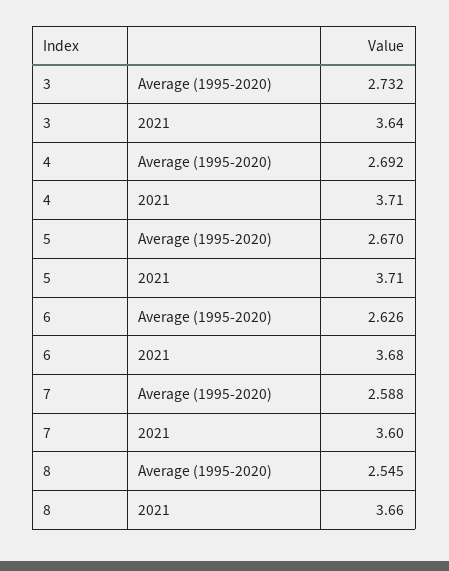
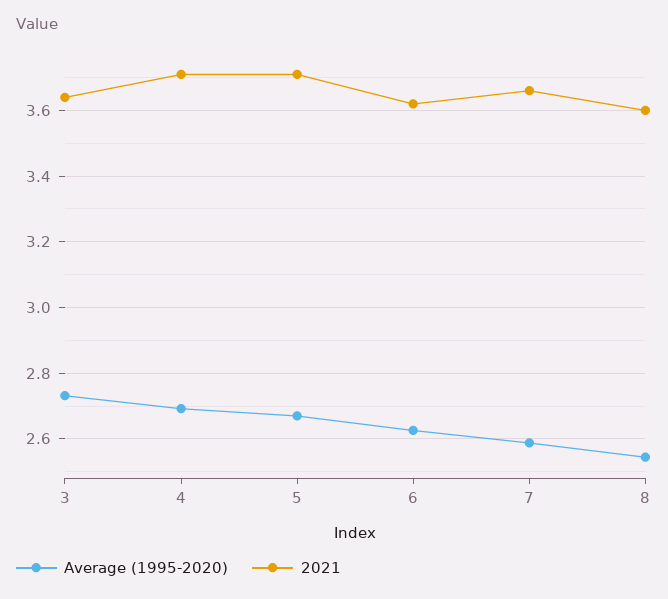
  {
    "Average (1995-2020)": {
      "3": 2.732,
      "4": 2.692,
      "5": 2.67,
      "6": 2.626,
      "7": 2.588,
      "8": 2.545
    },
    "2021": {
      "3": 3.64,
      "4": 3.71,
      "5": 3.71,
-     "6": 3.68,
+     "6": 3.62,
-     "7": 3.6,
+     "7": 3.66,
-     "8": 3.66
+     "8": 3.6
    }
  }

